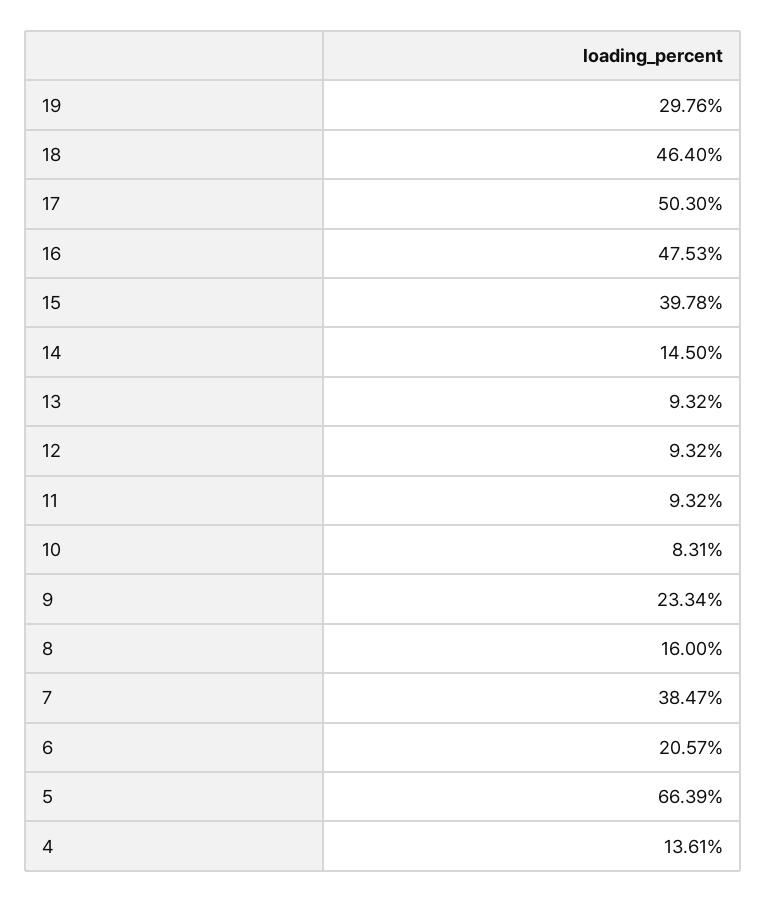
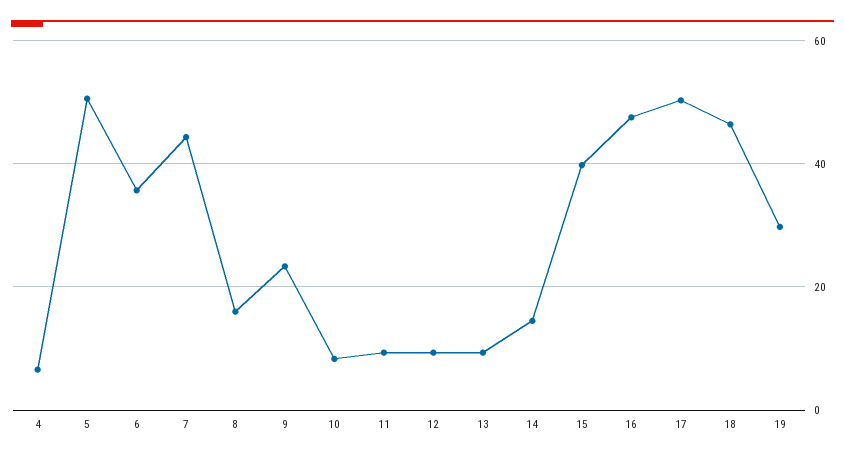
  {
    "19": 29.76,
    "18": 46.4,
    "17": 50.3,
    "16": 47.53,
    "15": 39.78,
    "14": 14.5,
    "13": 9.32,
    "12": 9.32,
    "11": 9.32,
    "10": 8.31,
    "9": 23.34,
    "8": 16,
-   "7": 38.47,
+   "7": 44,
-   "6": 20.57,
+   "6": 36,
-   "5": 66.39,
+   "5": 50,
-   "4": 13.61
+   "4": 6
  }

